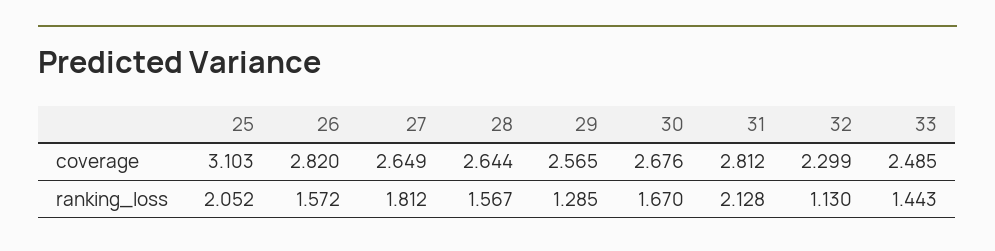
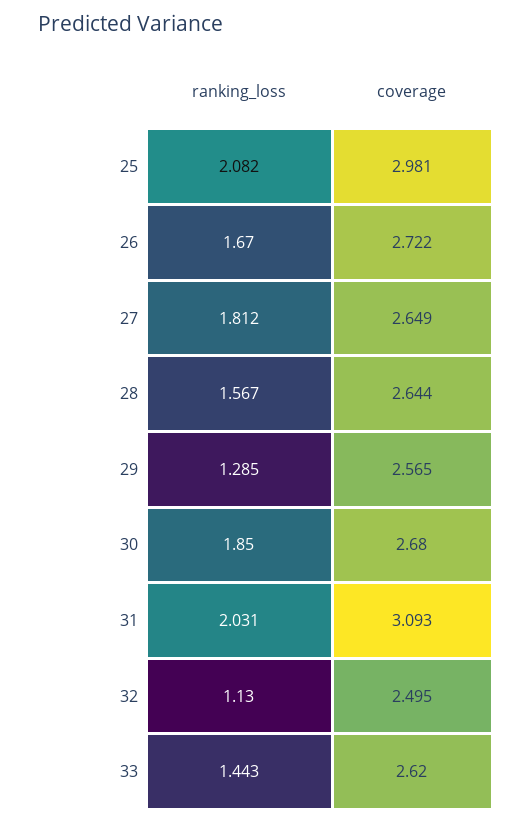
  {
    "25": {
-     "coverage": 3.103,
+     "coverage": 2.981,
-     "ranking_loss": 2.052
+     "ranking_loss": 2.082
    },
    "26": {
-     "coverage": 2.82,
+     "coverage": 2.722,
-     "ranking_loss": 1.572
+     "ranking_loss": 1.67
    },
    "27": {
      "coverage": 2.649,
      "ranking_loss": 1.812
    },
    "28": {
      "coverage": 2.644,
      "ranking_loss": 1.567
    },
    "29": {
      "coverage": 2.565,
      "ranking_loss": 1.285
    },
    "30": {
-     "coverage": 2.676,
+     "coverage": 2.68,
-     "ranking_loss": 1.67
+     "ranking_loss": 1.85
    },
    "31": {
-     "coverage": 2.812,
+     "coverage": 3.093,
-     "ranking_loss": 2.128
+     "ranking_loss": 2.031
    },
    "32": {
-     "coverage": 2.299,
+     "coverage": 2.495,
      "ranking_loss": 1.13
    },
    "33": {
-     "coverage": 2.485,
+     "coverage": 2.62,
      "ranking_loss": 1.443
    }
  }

